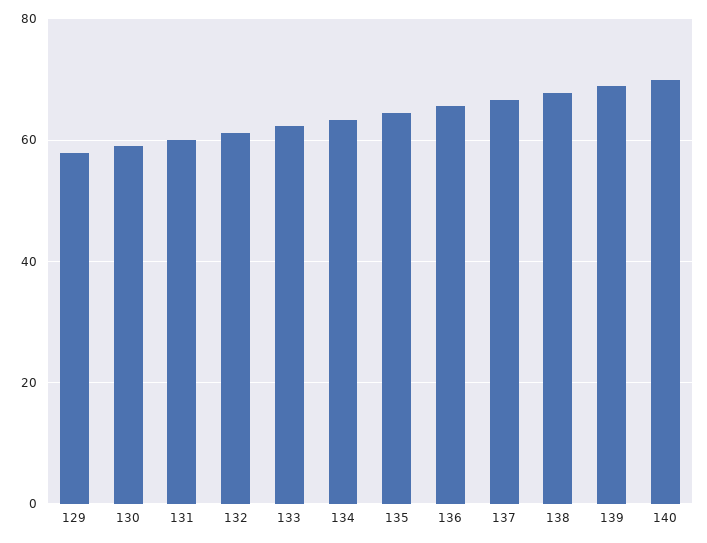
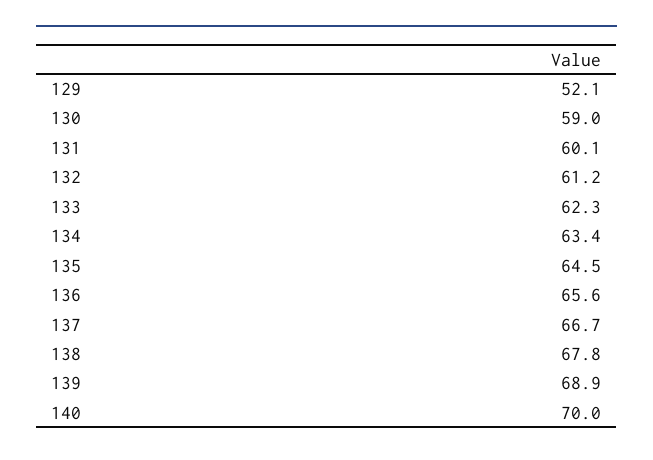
  {
-   "129": 58,
+   "129": 52.1,
    "130": 59,
    "131": 60.1,
    "132": 61.2,
    "133": 62.3,
    "134": 63.4,
    "135": 64.5,
    "136": 65.6,
    "137": 66.7,
    "138": 67.8,
    "139": 68.9,
    "140": 70
  }

